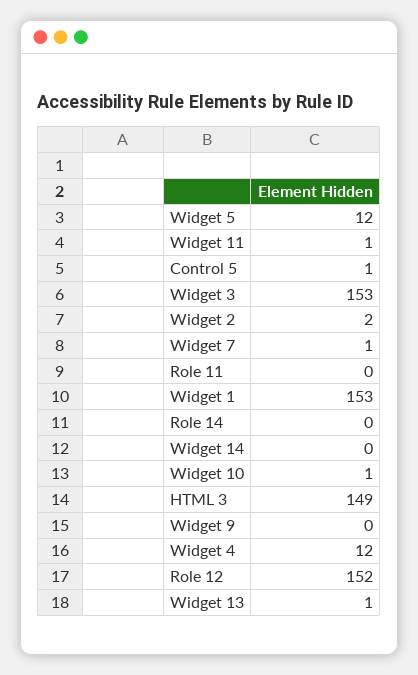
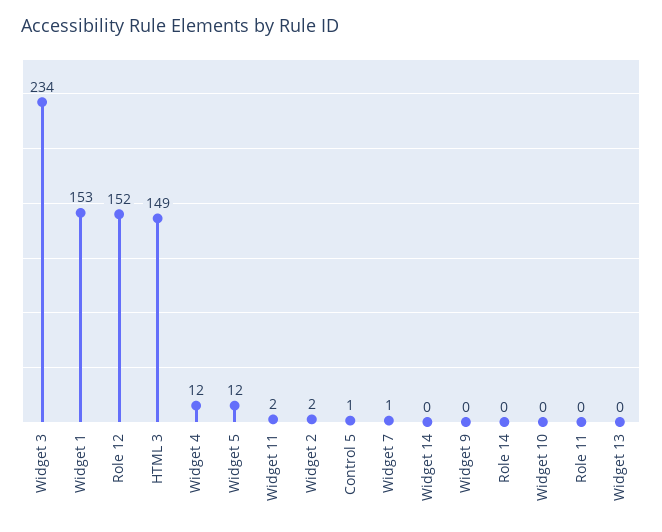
  {
    "Widget 5": 12,
-   "Widget 11": 1,
+   "Widget 11": 2,
    "Control 5": 1,
-   "Widget 3": 153,
+   "Widget 3": 234,
    "Widget 2": 2,
    "Widget 7": 1,
    "Role 11": 0,
    "Widget 1": 153,
    "Role 14": 0,
    "Widget 14": 0,
-   "Widget 10": 1,
+   "Widget 10": 0,
    "HTML 3": 149,
    "Widget 9": 0,
    "Widget 4": 12,
    "Role 12": 152,
-   "Widget 13": 1
+   "Widget 13": 0
  }

